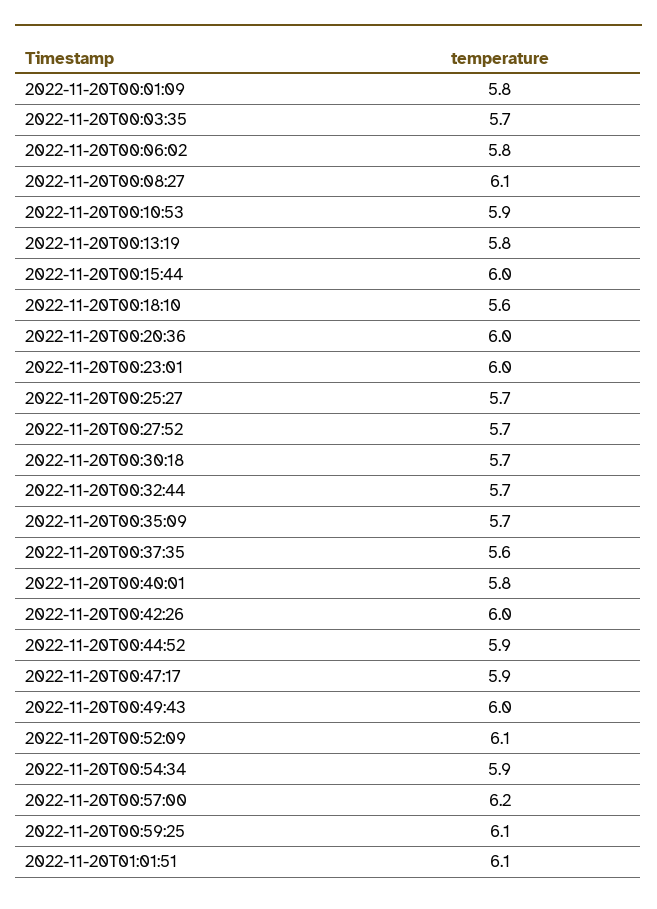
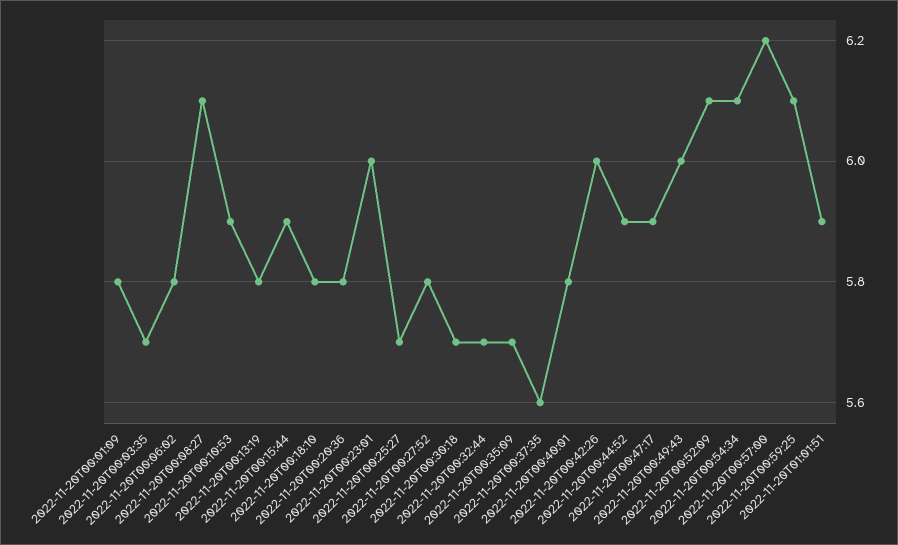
  {
    "2022-11-20T00:01:09": 5.8,
    "2022-11-20T00:03:35": 5.7,
    "2022-11-20T00:06:02": 5.8,
    "2022-11-20T00:08:27": 6.1,
    "2022-11-20T00:10:53": 5.9,
    "2022-11-20T00:13:19": 5.8,
-   "2022-11-20T00:15:44": 6,
+   "2022-11-20T00:15:44": 5.9,
-   "2022-11-20T00:18:10": 5.6,
+   "2022-11-20T00:18:10": 5.8,
-   "2022-11-20T00:20:36": 6,
+   "2022-11-20T00:20:36": 5.8,
    "2022-11-20T00:23:01": 6,
    "2022-11-20T00:25:27": 5.7,
-   "2022-11-20T00:27:52": 5.7,
+   "2022-11-20T00:27:52": 5.8,
    "2022-11-20T00:30:18": 5.7,
    "2022-11-20T00:32:44": 5.7,
    "2022-11-20T00:35:09": 5.7,
    "2022-11-20T00:37:35": 5.6,
    "2022-11-20T00:40:01": 5.8,
    "2022-11-20T00:42:26": 6,
    "2022-11-20T00:44:52": 5.9,
    "2022-11-20T00:47:17": 5.9,
    "2022-11-20T00:49:43": 6,
    "2022-11-20T00:52:09": 6.1,
-   "2022-11-20T00:54:34": 5.9,
+   "2022-11-20T00:54:34": 6.1,
    "2022-11-20T00:57:00": 6.2,
    "2022-11-20T00:59:25": 6.1,
-   "2022-11-20T01:01:51": 6.1
+   "2022-11-20T01:01:51": 5.9
  }

